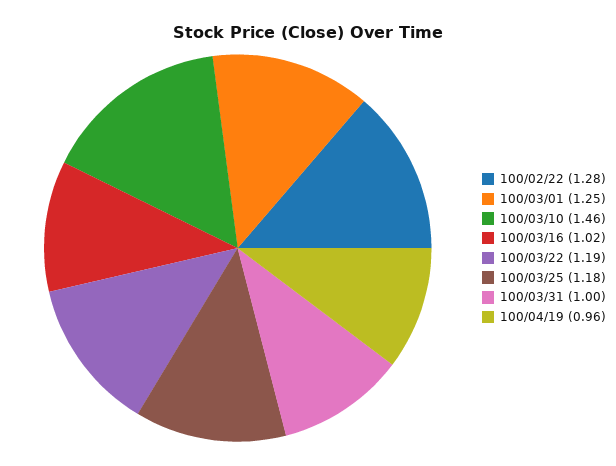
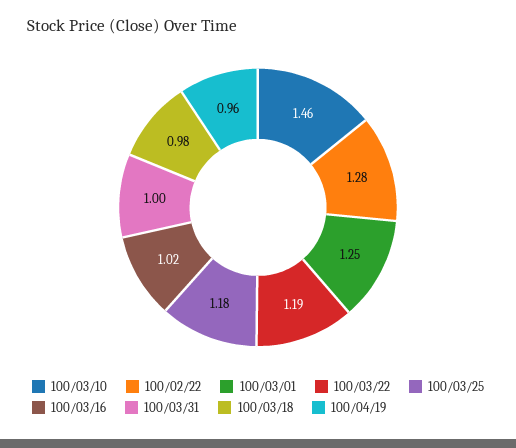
  {
    "100/02/22": 1.28,
    "100/03/01": 1.25,
    "100/03/10": 1.46,
    "100/03/16": 1.02,
    "100/03/22": 1.19,
    "100/03/25": 1.18,
    "100/03/31": 1,
-   "100/04/19": 0.96
+   "100/04/19": 0.96,
+   "100/03/18": 0.98
  }

